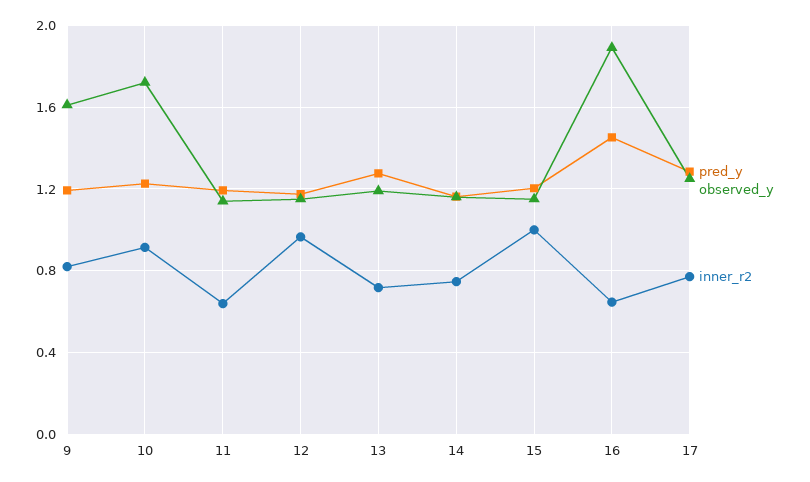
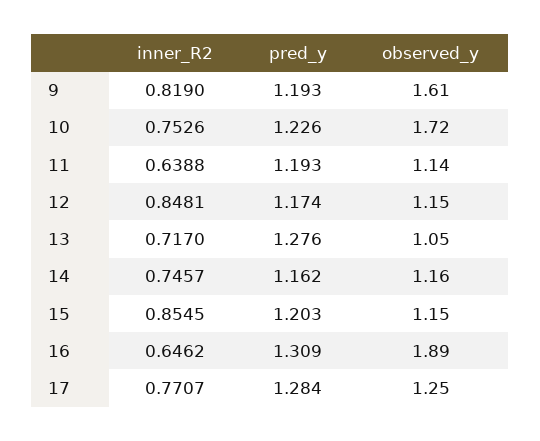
  {
    "pred_y": {
      "9": 1.193,
      "10": 1.226,
      "11": 1.193,
      "12": 1.174,
      "13": 1.276,
      "14": 1.162,
      "15": 1.203,
-     "16": 1.45,
+     "16": 1.309,
      "17": 1.284
    },
    "observed_y": {
      "9": 1.61,
      "10": 1.72,
      "11": 1.14,
      "12": 1.15,
-     "13": 1.2,
+     "13": 1.05,
      "14": 1.16,
      "15": 1.15,
      "16": 1.89,
      "17": 1.25
    },
    "inner_r2": {
      "9": 0.819,
-     "10": 0.9,
+     "10": 0.7526,
      "11": 0.6388,
-     "12": 0.95,
+     "12": 0.8481,
      "13": 0.717,
      "14": 0.7457,
-     "15": 1,
+     "15": 0.8545,
      "16": 0.6462,
      "17": 0.7707
    }
  }

